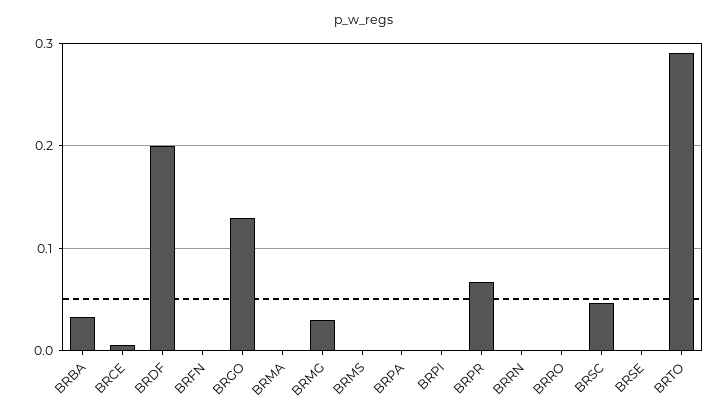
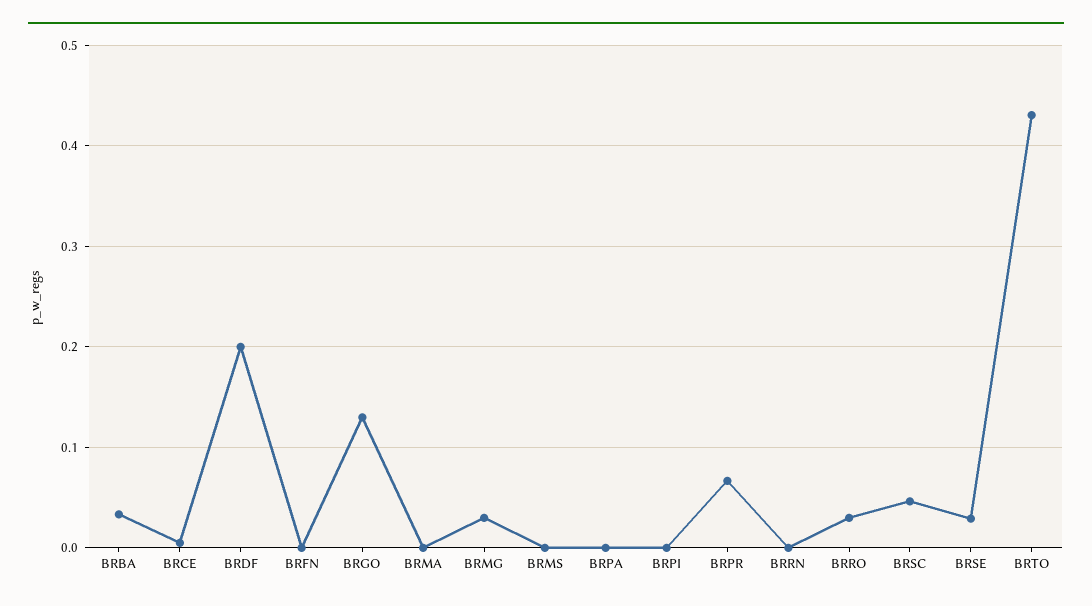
  {
    "BRBA": 0.03,
    "BRCE": 0.01,
    "BRDF": 0.2,
    "BRFN": 0,
    "BRGO": 0.13,
    "BRMA": 0,
    "BRMG": 0.03,
    "BRMS": 0,
    "BRPA": 0,
    "BRPI": 0,
    "BRPR": 0.07,
    "BRRN": 0,
-   "BRRO": 0,
+   "BRRO": 0.03,
    "BRSC": 0.05,
-   "BRSE": 0,
+   "BRSE": 0.03,
-   "BRTO": 0.29
+   "BRTO": 0.43
  }

